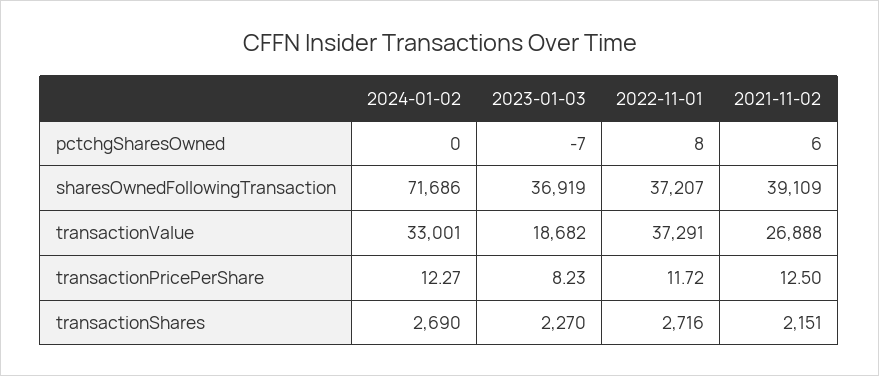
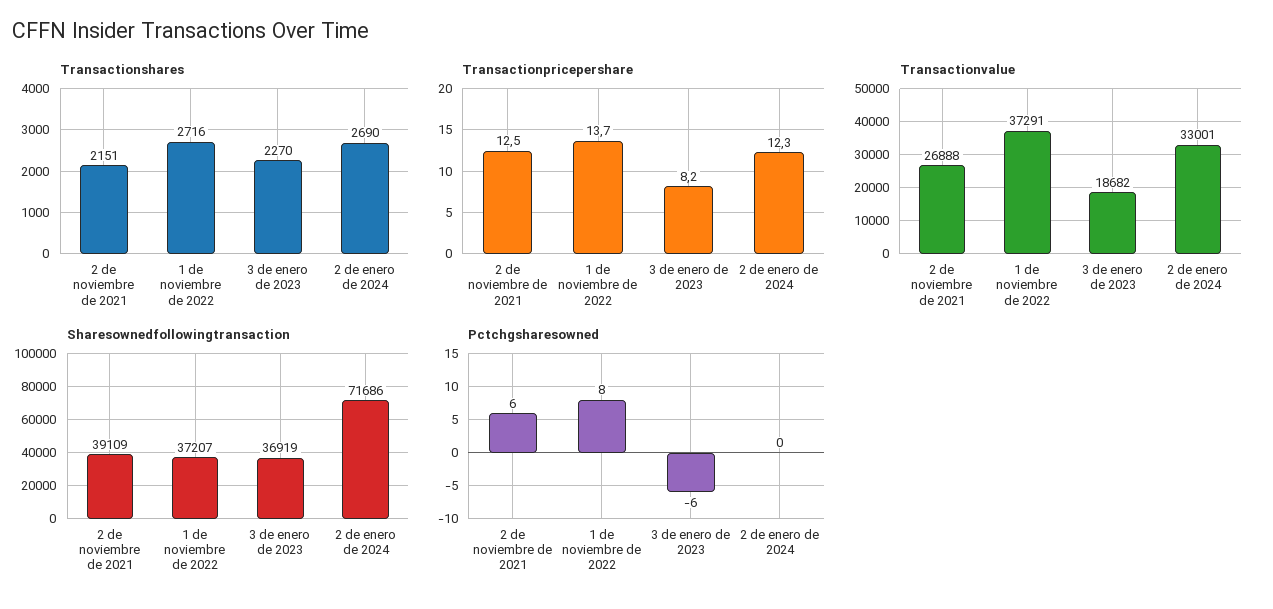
  {
    "pctchgSharesOwned": {
      "2024-01-02": 0,
-     "2023-01-03": -7,
+     "2023-01-03": -6,
      "2022-11-01": 8,
      "2021-11-02": 6
    },
    "sharesOwnedFollowingTransaction": {
      "2024-01-02": 71686,
      "2023-01-03": 36919,
      "2022-11-01": 37207,
      "2021-11-02": 39109
    },
    "transactionValue": {
      "2024-01-02": 33001,
      "2023-01-03": 18682,
      "2022-11-01": 37291,
      "2021-11-02": 26888
    },
    "transactionPricePerShare": {
      "2024-01-02": 12.27,
      "2023-01-03": 8.23,
-     "2022-11-01": 11.72,
+     "2022-11-01": 13.7,
      "2021-11-02": 12.5
    },
    "transactionShares": {
      "2024-01-02": 2690,
      "2023-01-03": 2270,
      "2022-11-01": 2716,
      "2021-11-02": 2151
    }
  }

